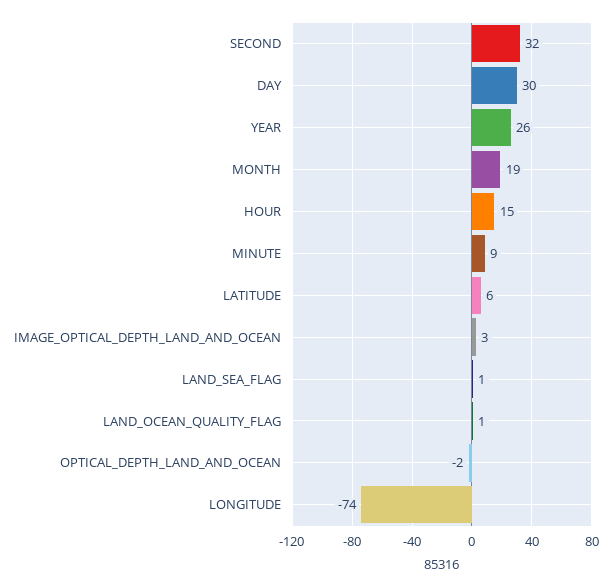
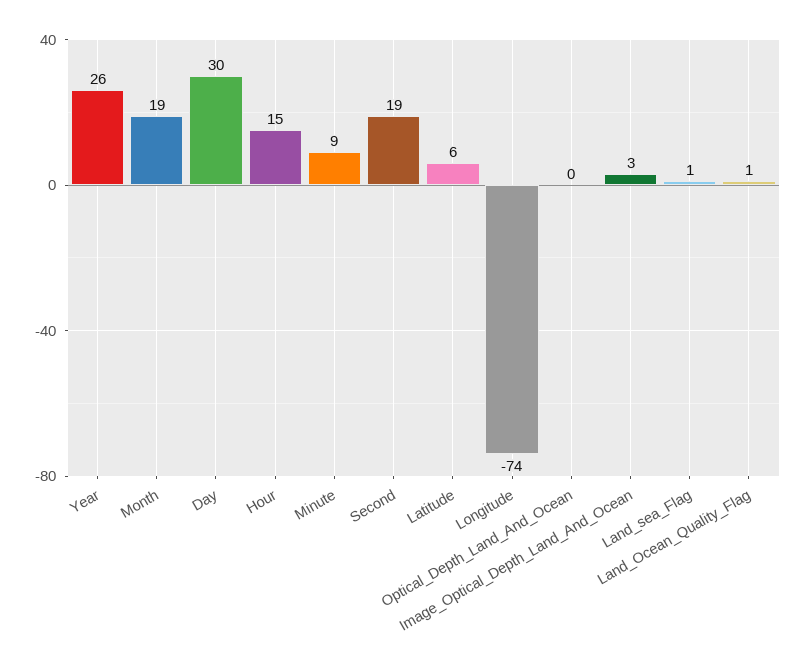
  {
-   "SECOND": 32,
+   "SECOND": 19,
    "DAY": 30,
    "YEAR": 26,
    "MONTH": 19,
    "HOUR": 15,
    "MINUTE": 9,
    "LATITUDE": 6,
    "IMAGE_OPTICAL_DEPTH_LAND_AND_OCEAN": 3,
    "LAND_SEA_FLAG": 1,
    "LAND_OCEAN_QUALITY_FLAG": 1,
-   "OPTICAL_DEPTH_LAND_AND_OCEAN": -2,
+   "OPTICAL_DEPTH_LAND_AND_OCEAN": 0,
    "LONGITUDE": -74
  }

